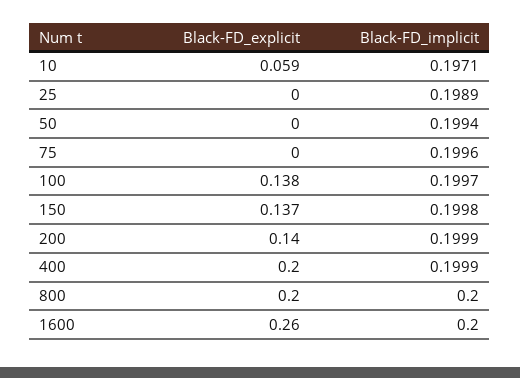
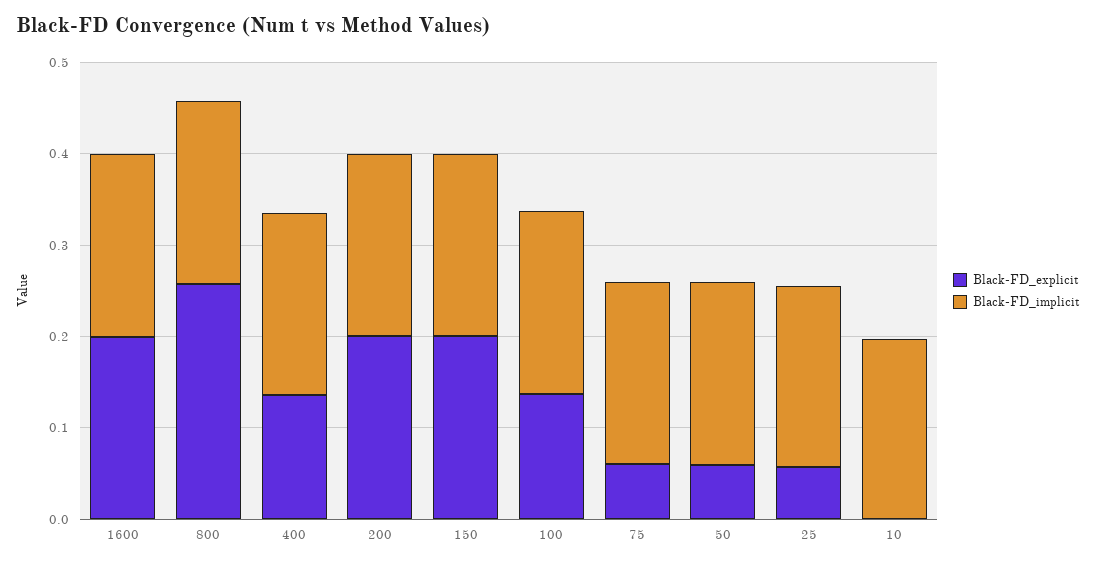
  {
    "Black-FD_explicit": {
-     "10": 0.059,
+     "10": 0,
-     "25": 0,
+     "25": 0.06,
-     "50": 0,
+     "50": 0.06,
-     "75": 0,
+     "75": 0.06,
      "100": 0.138,
-     "150": 0.137,
+     "150": 0.2,
-     "200": 0.14,
+     "200": 0.2,
-     "400": 0.2,
+     "400": 0.14,
-     "800": 0.2,
+     "800": 0.26,
-     "1600": 0.26
+     "1600": 0.2
    },
    "Black-FD_implicit": {
      "10": 0.1971,
      "25": 0.1989,
      "50": 0.1994,
      "75": 0.1996,
      "100": 0.1997,
      "150": 0.1998,
      "200": 0.1999,
      "400": 0.1999,
      "800": 0.2,
      "1600": 0.2
    }
  }

